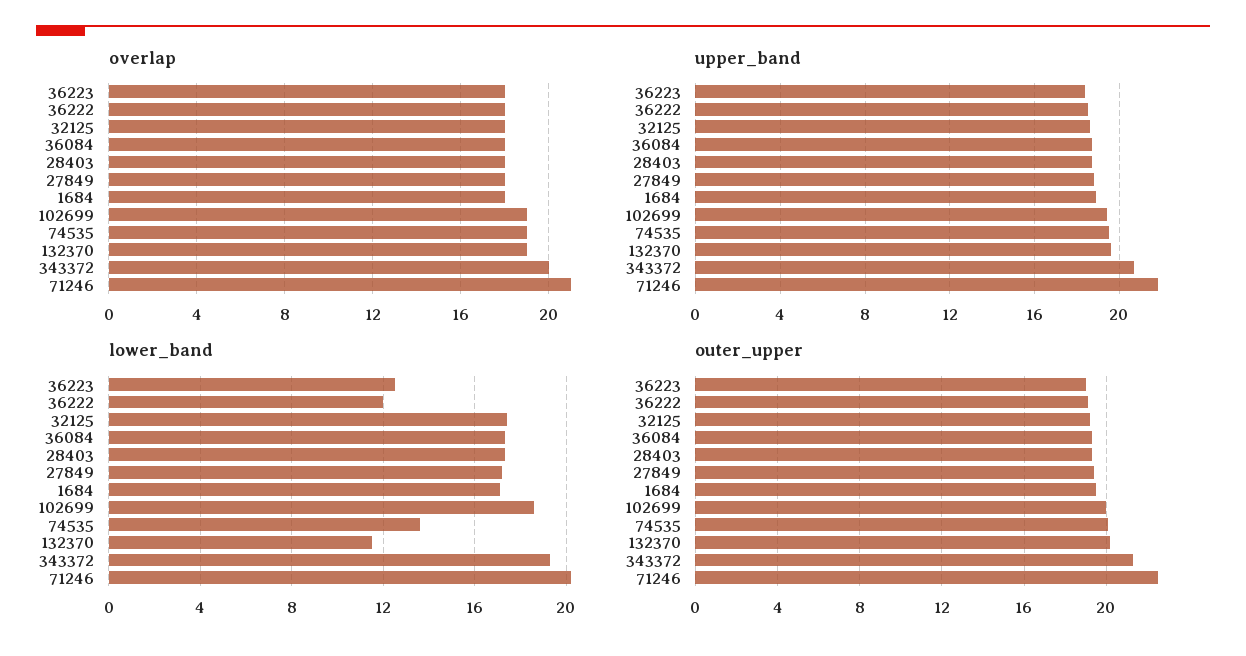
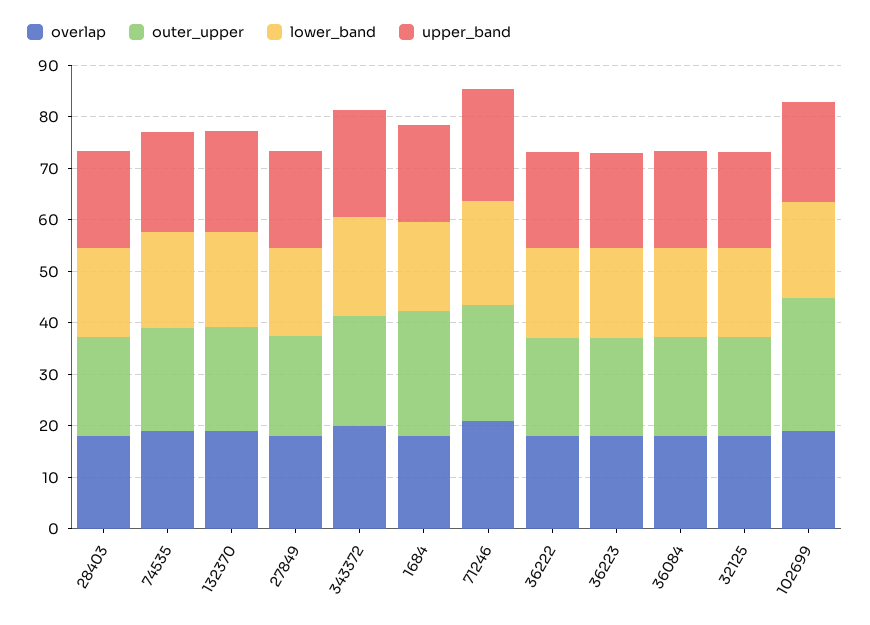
  {
    "overlap": {
      "36223": 18,
      "36222": 18,
      "32125": 18,
      "36084": 18,
      "28403": 18,
      "27849": 18,
      "1684": 18,
      "102699": 19,
      "74535": 19,
      "132370": 19,
      "343372": 20,
      "71246": 21
    },
    "upper_band": {
      "36223": 18.5,
      "36222": 18.5,
      "32125": 18.5,
      "36084": 18.5,
      "28403": 18.5,
      "27849": 19,
      "1684": 19,
      "102699": 19.5,
      "74535": 19.5,
      "132370": 19.5,
      "343372": 20.5,
      "71246": 22
    },
    "lower_band": {
-     "36223": 12.5,
+     "36223": 18,
-     "36222": 12,
+     "36222": 18,
      "32125": 17.5,
      "36084": 17.5,
      "28403": 17.5,
      "27849": 17,
      "1684": 17,
      "102699": 18.5,
-     "74535": 13.5,
+     "74535": 18,
-     "132370": 11.5,
+     "132370": 18,
      "343372": 19.5,
      "71246": 20
    },
    "outer_upper": {
      "36223": 19,
      "36222": 19,
      "32125": 19,
      "36084": 19.5,
      "28403": 19.5,
      "27849": 19.5,
-     "1684": 19.5,
+     "1684": 24,
-     "102699": 20,
+     "102699": 26,
      "74535": 20,
      "132370": 20,
      "343372": 21.5,
      "71246": 22.5
    }
  }

